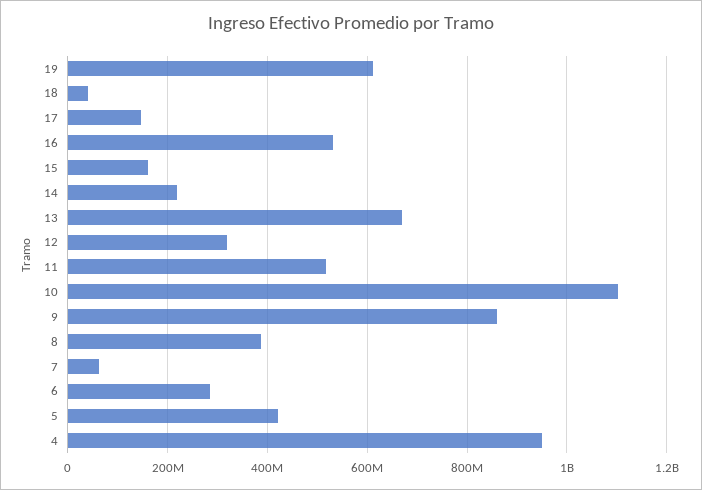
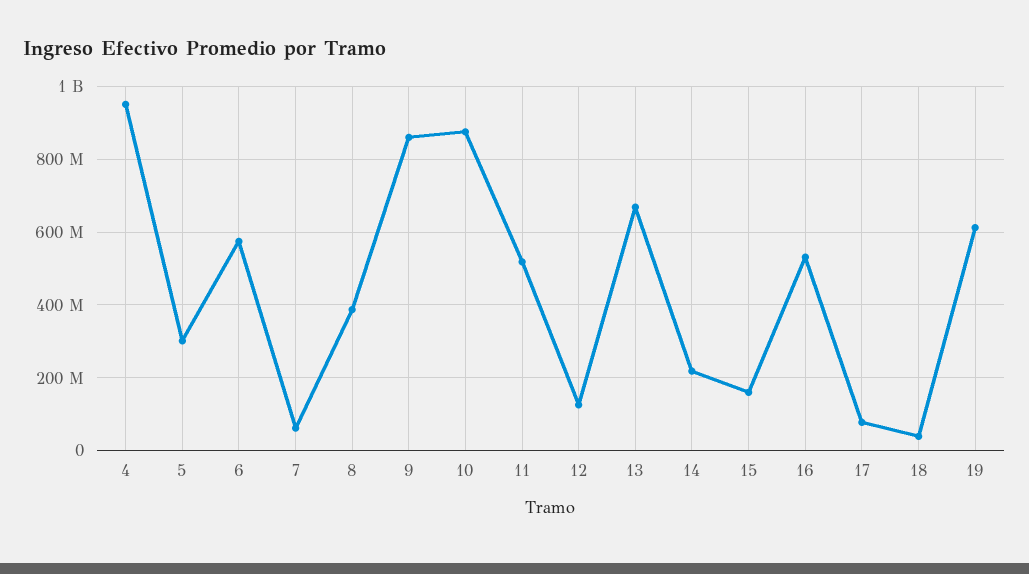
  {
    "19": 620000000,
    "18": 40000000,
-   "17": 140000000,
+   "17": 80000000,
    "16": 540000000,
    "15": 160000000,
    "14": 220000000,
    "13": 660000000,
-   "12": 320000000,
+   "12": 120000000,
    "11": 520000000,
-   "10": 1100000000,
+   "10": 880000000,
    "9": 860000000,
    "8": 380000000,
    "7": 60000000,
-   "6": 280000000,
+   "6": 580000000,
-   "5": 420000000,
+   "5": 300000000,
    "4": 960000000
  }

